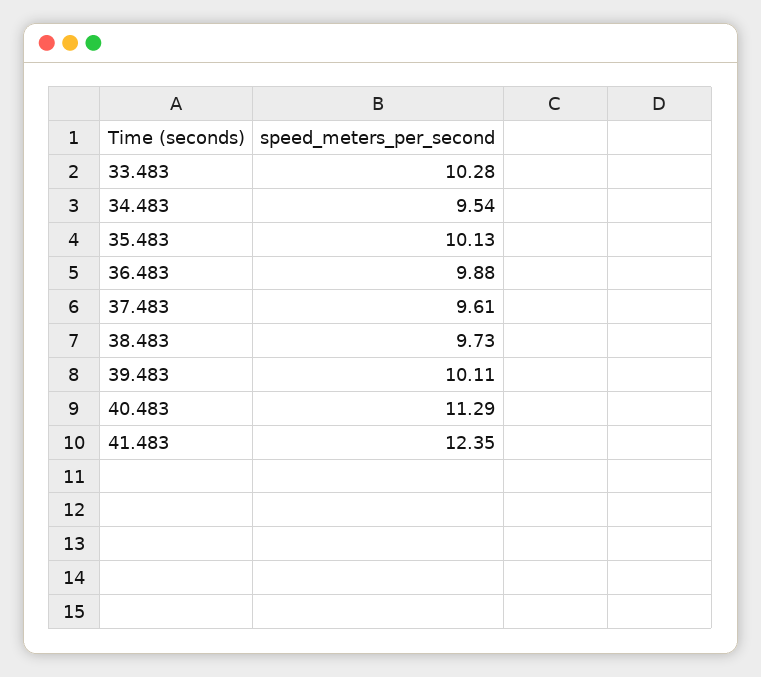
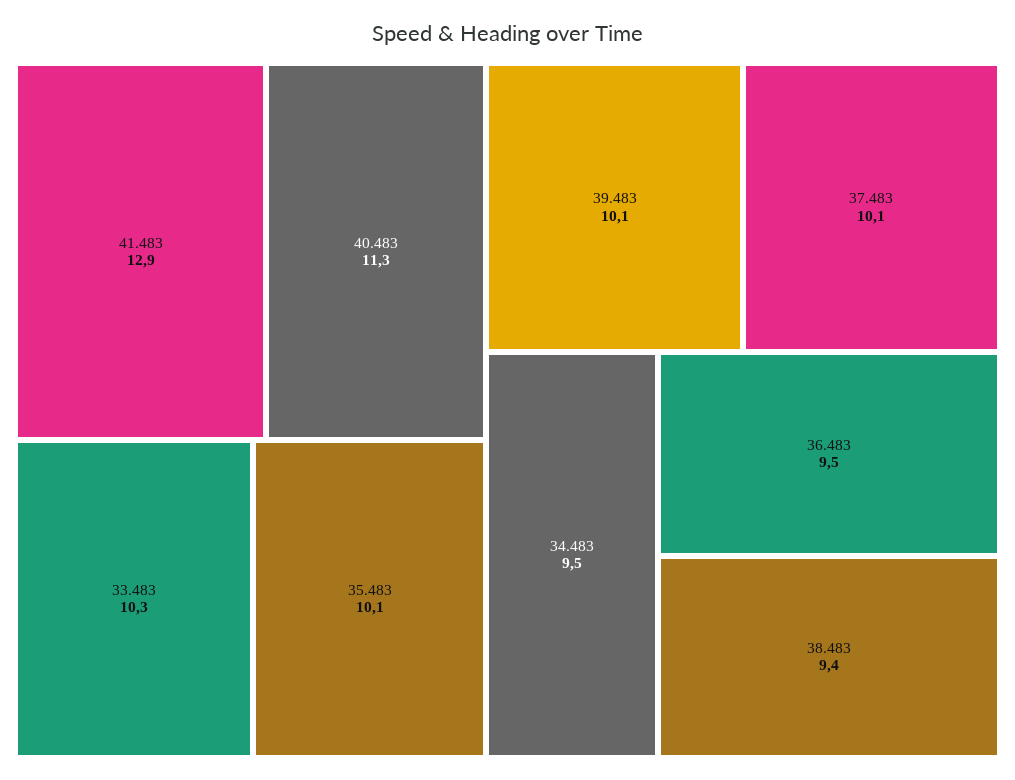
  {
    "33.483": 10.28,
    "34.483": 9.54,
    "35.483": 10.13,
-   "36.483": 9.88,
+   "36.483": 9.5,
-   "37.483": 9.61,
+   "37.483": 10.1,
-   "38.483": 9.73,
+   "38.483": 9.4,
    "39.483": 10.11,
    "40.483": 11.29,
-   "41.483": 12.35
+   "41.483": 12.9
  }

